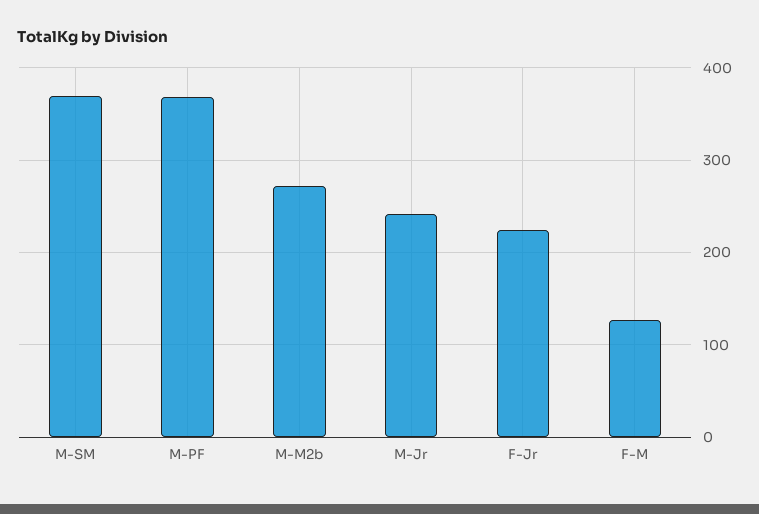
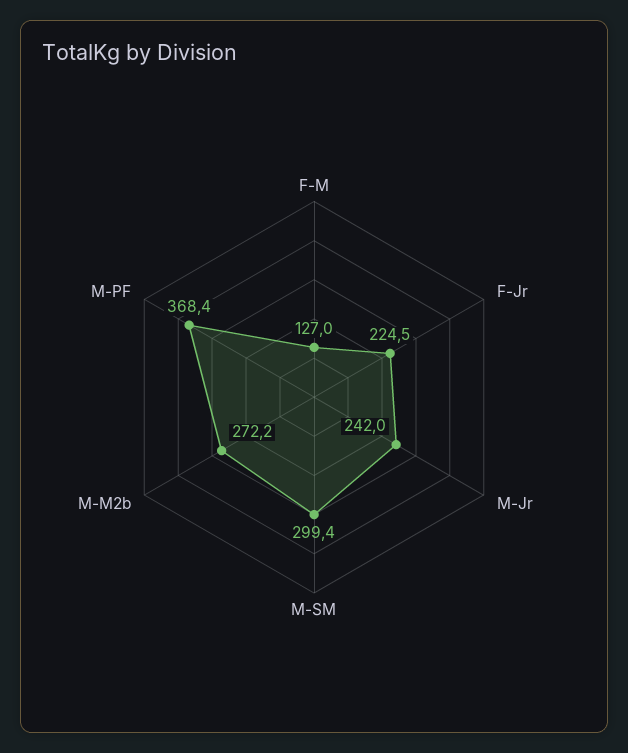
  {
-   "M-SM": 370,
+   "M-SM": 299.4,
    "M-PF": 368.4,
    "M-M2b": 272.2,
    "M-Jr": 242,
    "F-Jr": 224.5,
    "F-M": 127
  }

